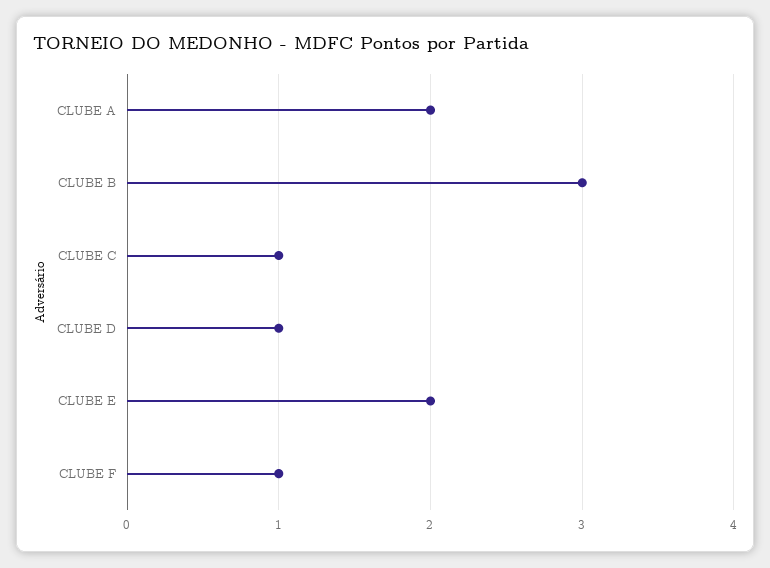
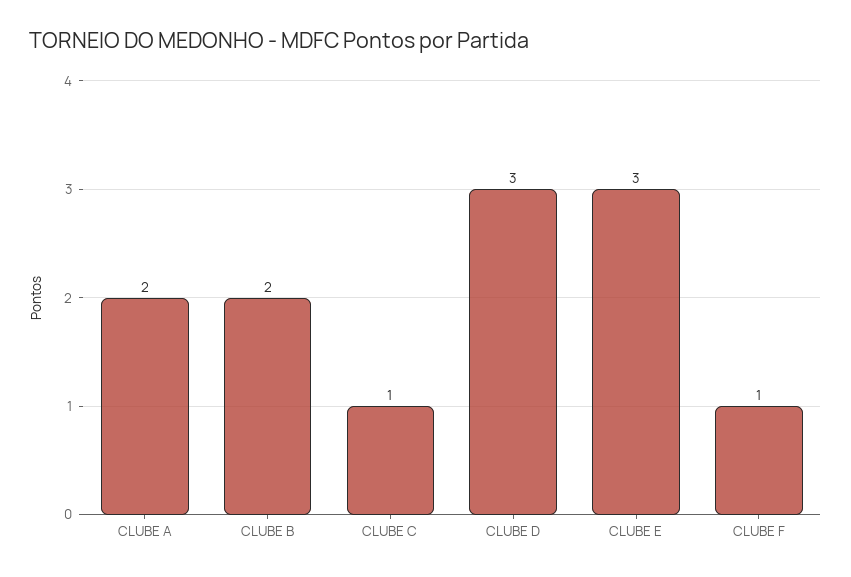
  {
    "CLUBE A": 2,
-   "CLUBE B": 3,
+   "CLUBE B": 2,
    "CLUBE C": 1,
-   "CLUBE D": 1,
+   "CLUBE D": 3,
-   "CLUBE E": 2,
+   "CLUBE E": 3,
    "CLUBE F": 1
  }

